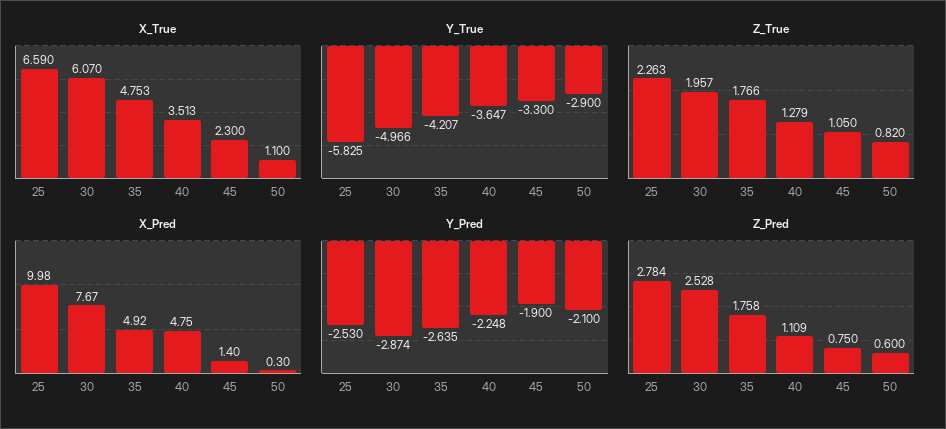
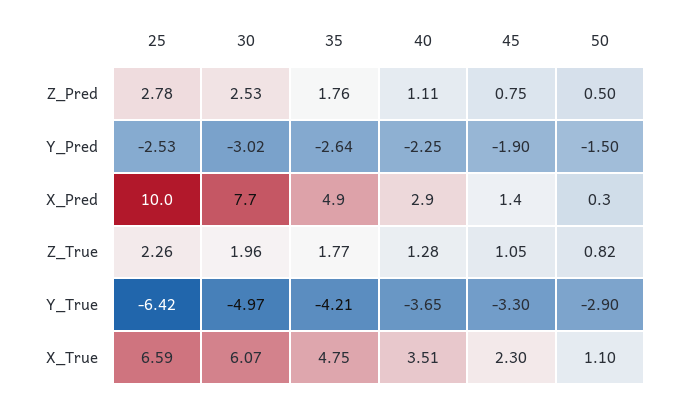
  {
    "X_True": {
      "25": 6.59,
      "30": 6.07,
      "35": 4.753,
      "40": 3.513,
      "45": 2.3,
      "50": 1.1
    },
    "Y_True": {
-     "25": -5.825,
+     "25": -6.42,
      "30": -4.966,
      "35": -4.207,
      "40": -3.647,
      "45": -3.3,
      "50": -2.9
    },
    "Z_True": {
      "25": 2.263,
      "30": 1.957,
      "35": 1.766,
      "40": 1.279,
      "45": 1.05,
      "50": 0.82
    },
    "X_Pred": {
      "25": 9.98,
      "30": 7.67,
      "35": 4.92,
-     "40": 4.75,
+     "40": 2.9,
      "45": 1.4,
      "50": 0.3
    },
    "Y_Pred": {
      "25": -2.53,
-     "30": -2.874,
+     "30": -3.02,
      "35": -2.635,
      "40": -2.248,
      "45": -1.9,
-     "50": -2.1
+     "50": -1.5
    },
    "Z_Pred": {
      "25": 2.784,
      "30": 2.528,
      "35": 1.758,
      "40": 1.109,
      "45": 0.75,
-     "50": 0.6
+     "50": 0.5
    }
  }

